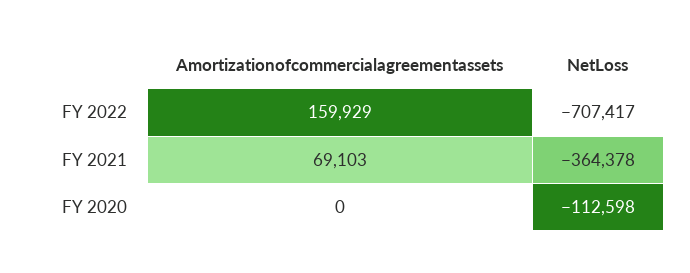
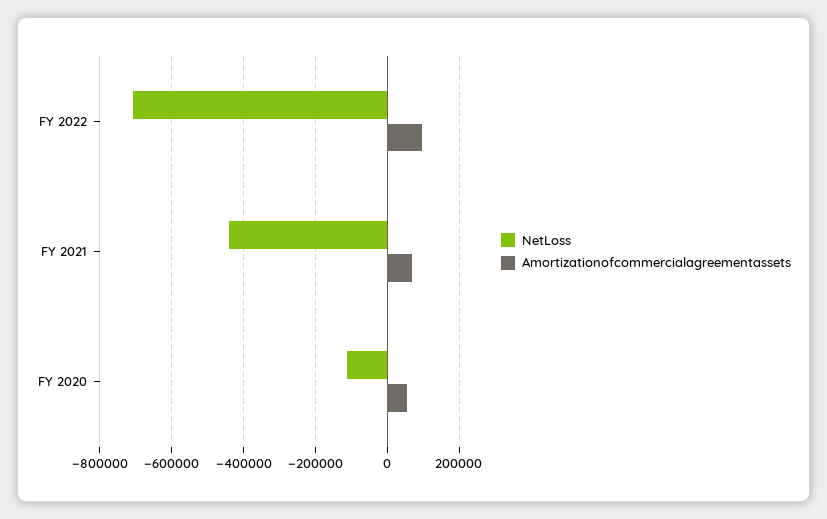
  {
    "Amortizationofcommercialagreementassets": {
-     "FY 2022": 159929,
+     "FY 2022": 100000,
      "FY 2021": 69103,
-     "FY 2020": 0
+     "FY 2020": 60000
    },
    "NetLoss": {
      "FY 2022": -707417,
-     "FY 2021": -364378,
+     "FY 2021": -440000,
      "FY 2020": -112598
    }
  }

